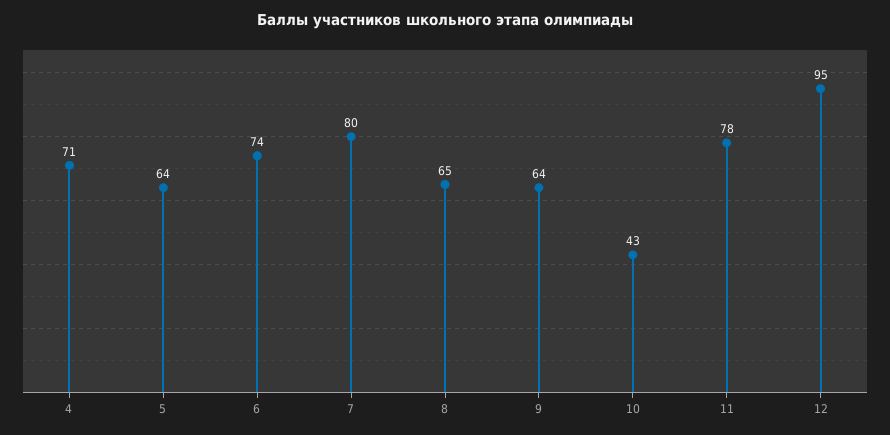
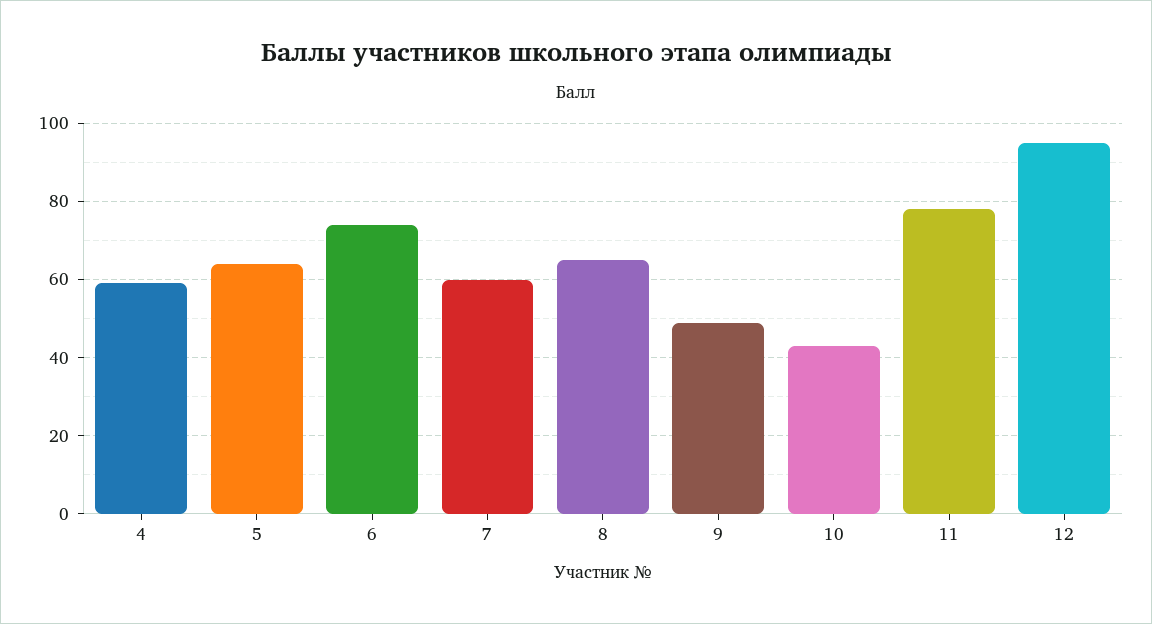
  {
-   "4": 71,
+   "4": 60,
    "5": 64,
    "6": 74,
-   "7": 80,
+   "7": 60,
    "8": 65,
-   "9": 64,
+   "9": 50,
    "10": 43,
    "11": 78,
    "12": 95
  }

